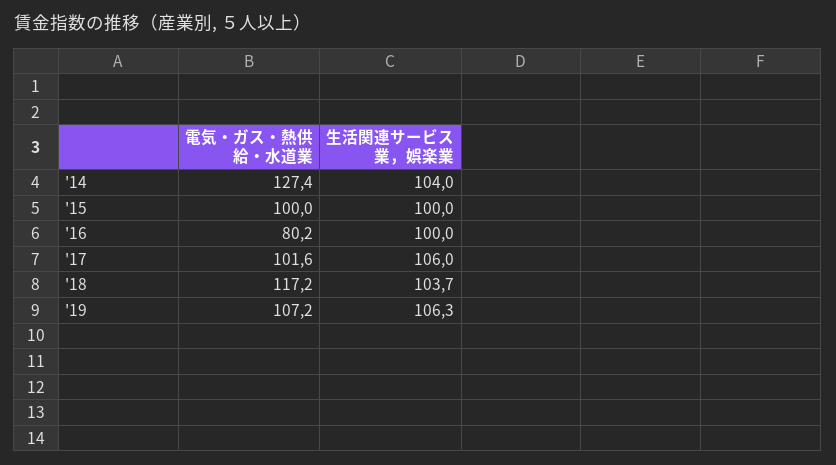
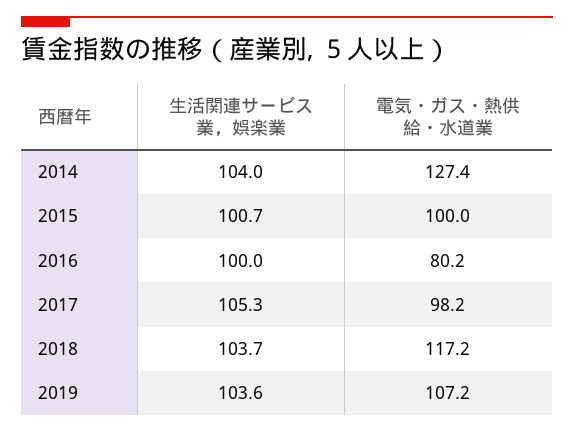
  {
    "電気・ガス・熱供給・水道業": {
      "'14": 127.4,
      "'15": 100,
      "'16": 80.2,
-     "'17": 101.6,
+     "'17": 98.2,
      "'18": 117.2,
      "'19": 107.2
    },
    "生活関連サービス業，娯楽業": {
      "'14": 104,
-     "'15": 100,
+     "'15": 100.7,
      "'16": 100,
-     "'17": 106,
+     "'17": 105.3,
      "'18": 103.7,
-     "'19": 106.3
+     "'19": 103.6
    }
  }

